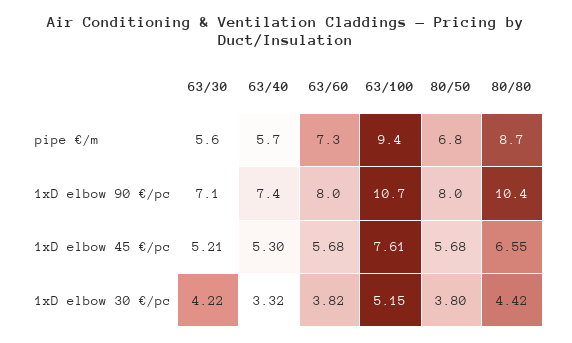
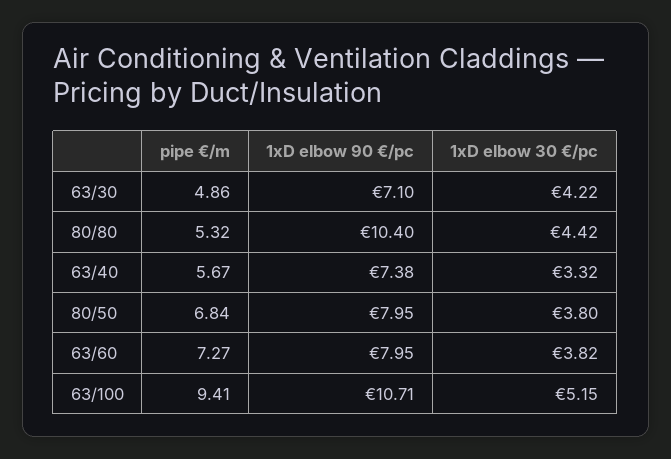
  {
    "63/30": {
-     "pipe €/m": 5.6,
+     "pipe €/m": 4.86,
      "1xD elbow 90 €/pc": 7.1,
-     "1xD elbow 45 €/pc": 5.21,
      "1xD elbow 30 €/pc": 4.22
    },
    "63/40": {
      "pipe €/m": 5.67,
      "1xD elbow 90 €/pc": 7.38,
-     "1xD elbow 45 €/pc": 5.3,
      "1xD elbow 30 €/pc": 3.32
    },
    "63/60": {
      "pipe €/m": 7.27,
      "1xD elbow 90 €/pc": 7.95,
-     "1xD elbow 45 €/pc": 5.68,
      "1xD elbow 30 €/pc": 3.82
    },
    "63/100": {
      "pipe €/m": 9.41,
      "1xD elbow 90 €/pc": 10.71,
-     "1xD elbow 45 €/pc": 7.61,
      "1xD elbow 30 €/pc": 5.15
    },
    "80/50": {
      "pipe €/m": 6.84,
      "1xD elbow 90 €/pc": 7.95,
-     "1xD elbow 45 €/pc": 5.68,
      "1xD elbow 30 €/pc": 3.8
    },
    "80/80": {
-     "pipe €/m": 8.7,
+     "pipe €/m": 5.32,
      "1xD elbow 90 €/pc": 10.4,
-     "1xD elbow 45 €/pc": 6.55,
      "1xD elbow 30 €/pc": 4.42
    }
  }

